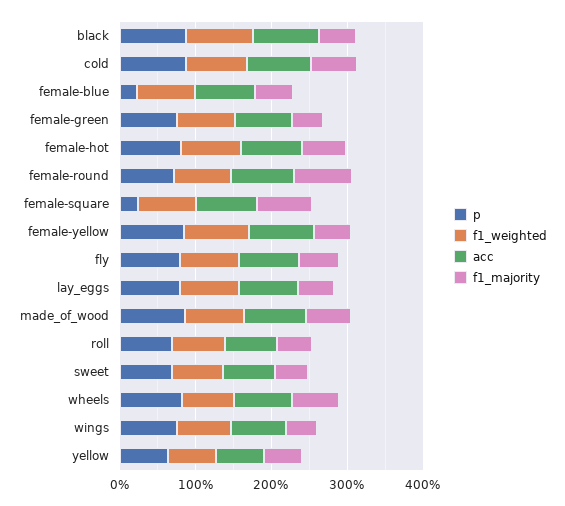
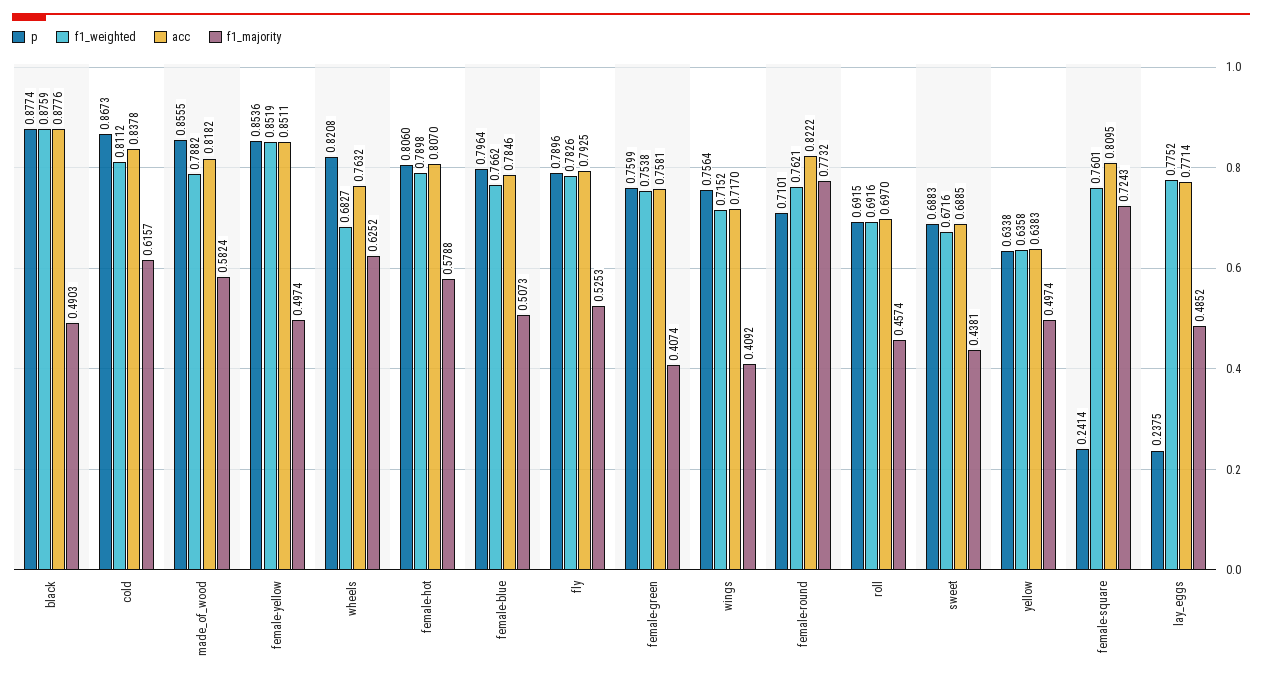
  {
    "p": {
      "black": 0.8774,
      "cold": 0.8673,
-     "female-blue": 0.2,
+     "female-blue": 0.7964,
      "female-green": 0.7599,
      "female-hot": 0.806,
      "female-round": 0.7101,
      "female-square": 0.2414,
      "female-yellow": 0.8536,
      "fly": 0.7896,
-     "lay_eggs": 0.8,
+     "lay_eggs": 0.2375,
      "made_of_wood": 0.8555,
      "roll": 0.6915,
      "sweet": 0.6883,
      "wheels": 0.8208,
      "wings": 0.7564,
      "yellow": 0.6338
    },
    "f1_weighted": {
      "black": 0.8759,
      "cold": 0.8112,
      "female-blue": 0.7662,
      "female-green": 0.7538,
      "female-hot": 0.7898,
      "female-round": 0.7621,
      "female-square": 0.7601,
      "female-yellow": 0.8519,
      "fly": 0.7826,
      "lay_eggs": 0.7752,
      "made_of_wood": 0.7882,
      "roll": 0.6916,
      "sweet": 0.6716,
      "wheels": 0.6827,
      "wings": 0.7152,
      "yellow": 0.6358
    },
    "acc": {
      "black": 0.8776,
      "cold": 0.8378,
      "female-blue": 0.7846,
      "female-green": 0.7581,
      "female-hot": 0.807,
      "female-round": 0.8222,
      "female-square": 0.8095,
      "female-yellow": 0.8511,
      "fly": 0.7925,
      "lay_eggs": 0.7714,
      "made_of_wood": 0.8182,
      "roll": 0.697,
      "sweet": 0.6885,
      "wheels": 0.7632,
      "wings": 0.717,
      "yellow": 0.6383
    },
    "f1_majority": {
      "black": 0.4903,
      "cold": 0.6157,
      "female-blue": 0.5073,
      "female-green": 0.4074,
      "female-hot": 0.5788,
      "female-round": 0.7732,
      "female-square": 0.7243,
      "female-yellow": 0.4974,
      "fly": 0.5253,
      "lay_eggs": 0.4852,
      "made_of_wood": 0.5824,
      "roll": 0.4574,
      "sweet": 0.4381,
      "wheels": 0.6252,
      "wings": 0.4092,
      "yellow": 0.4974
    }
  }

